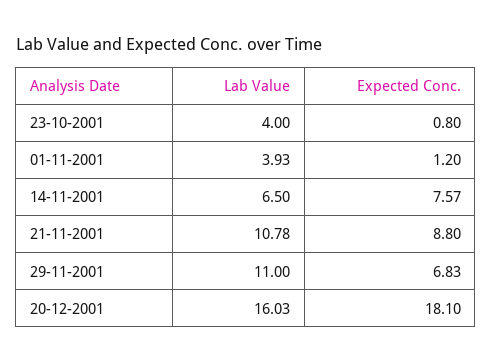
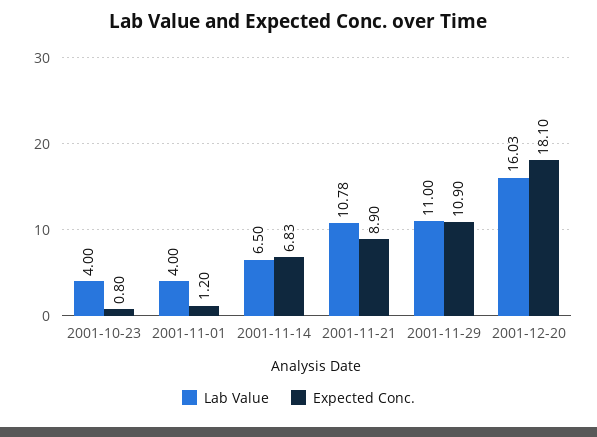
  {
    "Lab Value": {
      "23-10-2001": 4,
-     "01-11-2001": 3.93,
+     "01-11-2001": 4,
      "14-11-2001": 6.5,
      "21-11-2001": 10.78,
      "29-11-2001": 11,
      "20-12-2001": 16.03
    },
    "Expected Conc.": {
      "23-10-2001": 0.8,
      "01-11-2001": 1.2,
-     "14-11-2001": 7.57,
+     "14-11-2001": 6.83,
-     "21-11-2001": 8.8,
+     "21-11-2001": 8.9,
-     "29-11-2001": 6.83,
+     "29-11-2001": 10.9,
      "20-12-2001": 18.1
    }
  }

